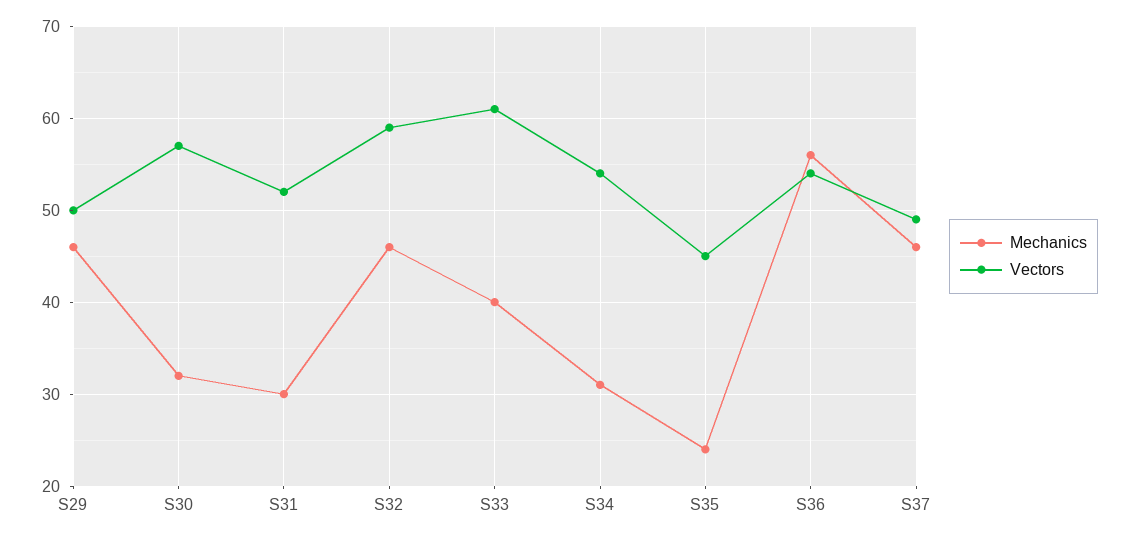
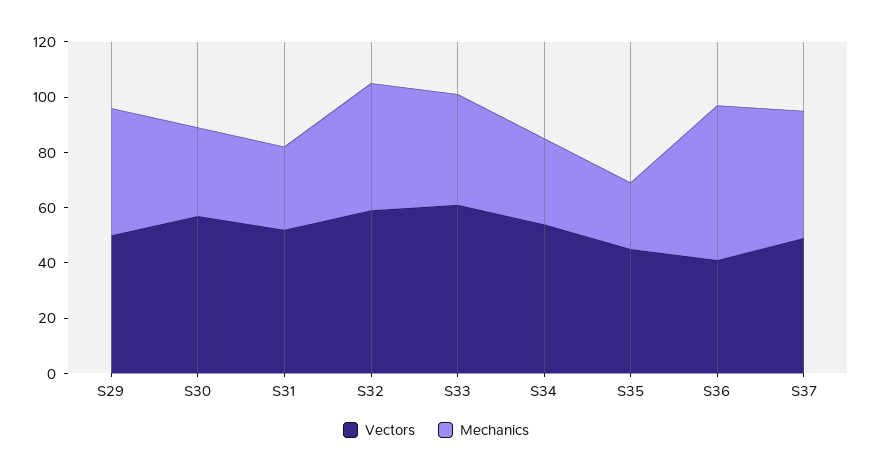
  {
    "Mechanics": {
      "S29": 46,
      "S30": 32,
      "S31": 30,
      "S32": 46,
      "S33": 40,
      "S34": 31,
      "S35": 24,
      "S36": 56,
      "S37": 46
    },
    "Vectors": {
      "S29": 50,
      "S30": 57,
      "S31": 52,
      "S32": 59,
      "S33": 61,
      "S34": 54,
      "S35": 45,
-     "S36": 54,
+     "S36": 40,
      "S37": 49
    }
  }

